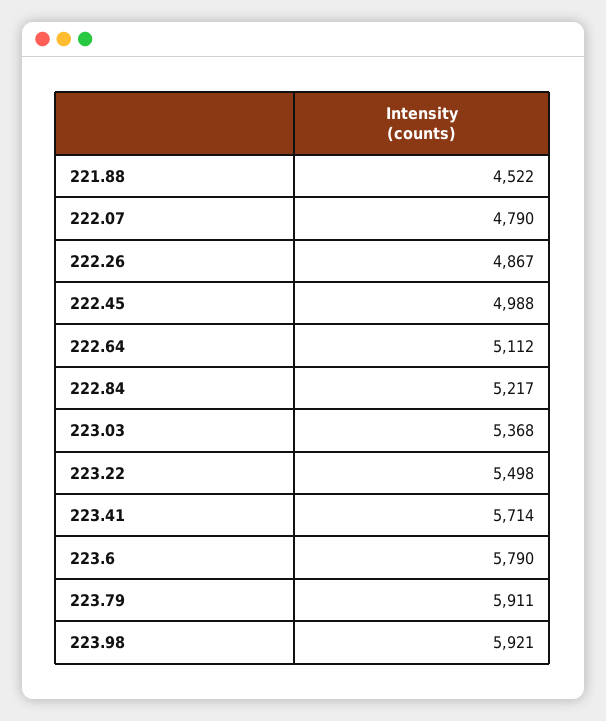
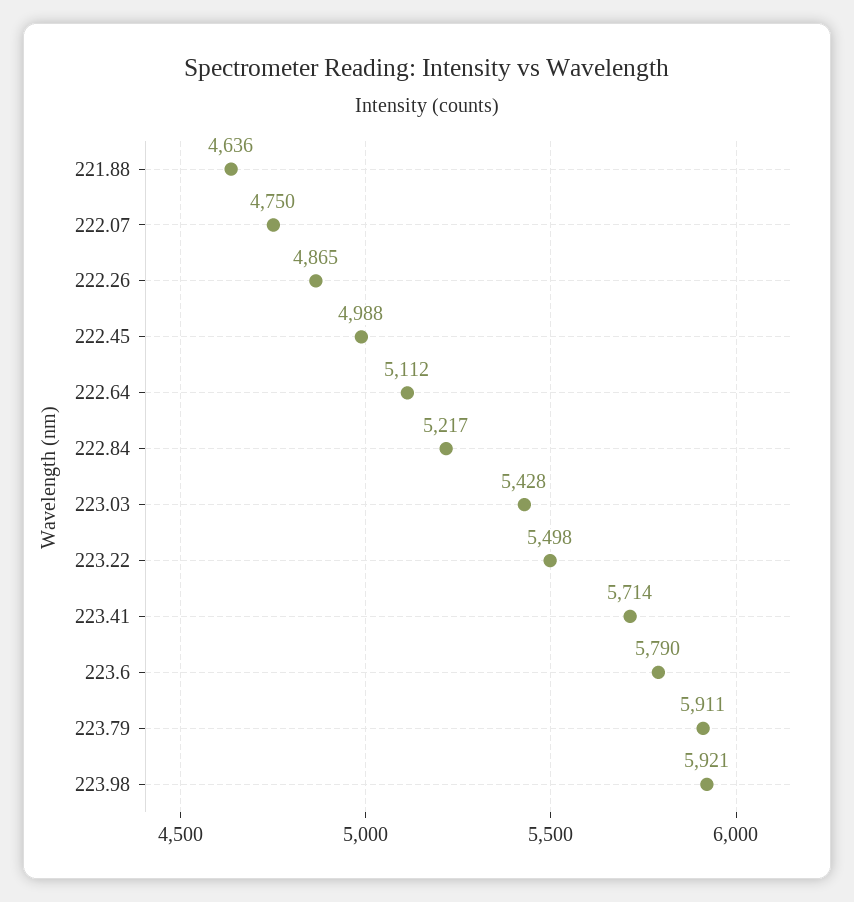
  {
-   "221.88": 4522,
+   "221.88": 4636,
-   "222.07": 4790,
+   "222.07": 4750,
-   "222.26": 4867,
+   "222.26": 4865,
    "222.45": 4988,
    "222.64": 5112,
    "222.84": 5217,
-   "223.03": 5368,
+   "223.03": 5428,
    "223.22": 5498,
    "223.41": 5714,
    "223.6": 5790,
    "223.79": 5911,
    "223.98": 5921
  }

